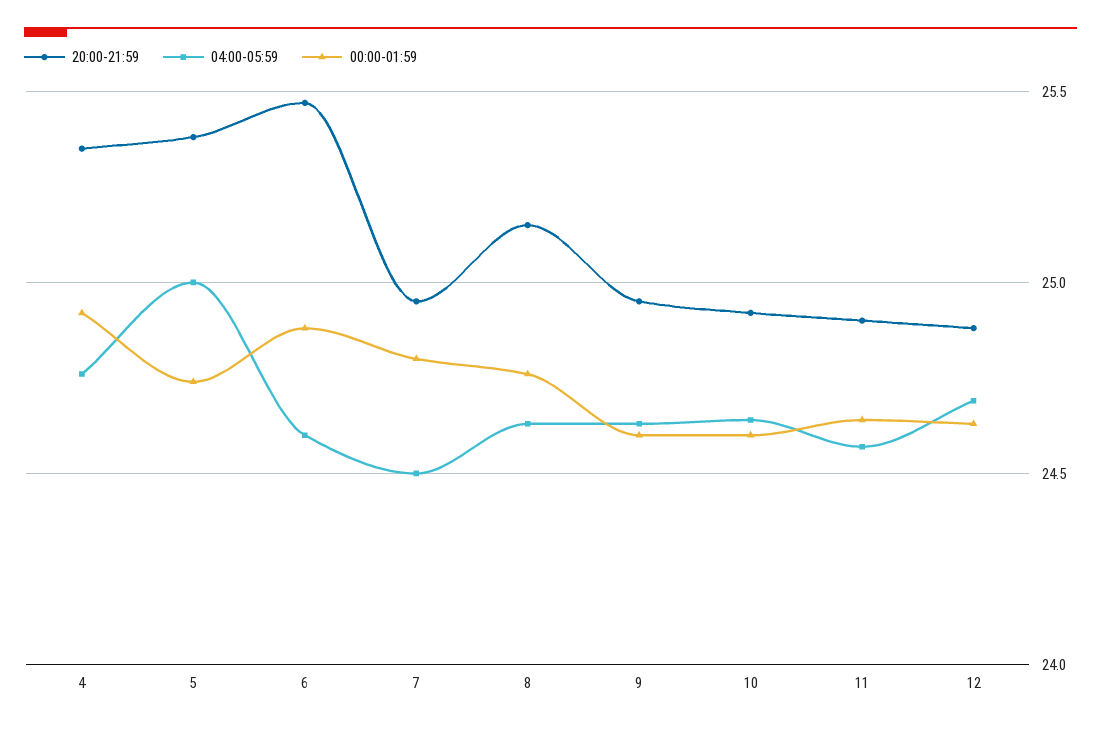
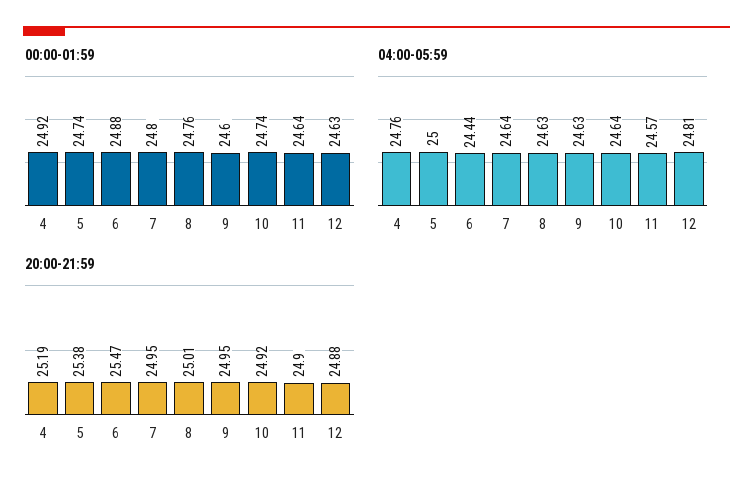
  {
    "20:00-21:59": {
-     "4": 25.35,
+     "4": 25.19,
      "5": 25.38,
      "6": 25.47,
      "7": 24.95,
-     "8": 25.15,
+     "8": 25.01,
      "9": 24.95,
      "10": 24.92,
      "11": 24.9,
      "12": 24.88
    },
    "04:00-05:59": {
      "4": 24.76,
      "5": 25,
-     "6": 24.6,
+     "6": 24.44,
-     "7": 24.5,
+     "7": 24.64,
      "8": 24.63,
      "9": 24.63,
      "10": 24.64,
      "11": 24.57,
-     "12": 24.7
+     "12": 24.81
    },
    "00:00-01:59": {
      "4": 24.92,
      "5": 24.74,
      "6": 24.88,
      "7": 24.8,
      "8": 24.76,
      "9": 24.6,
-     "10": 24.6,
+     "10": 24.74,
      "11": 24.64,
      "12": 24.63
    }
  }

